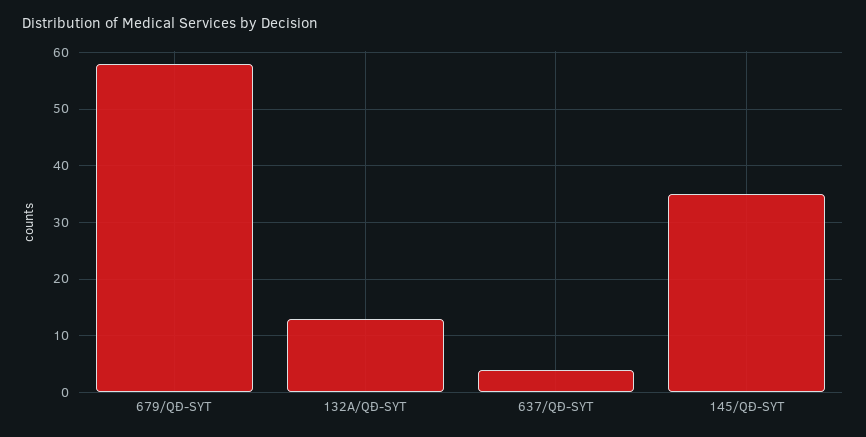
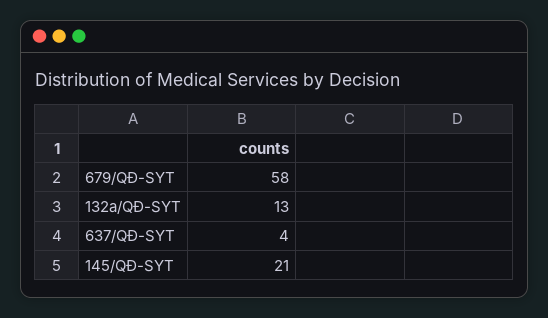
  {
    "679/QĐ-SYT": 58,
    "132A/QĐ-SYT": 13,
    "637/QĐ-SYT": 4,
-   "145/QĐ-SYT": 35
+   "145/QĐ-SYT": 21
  }

